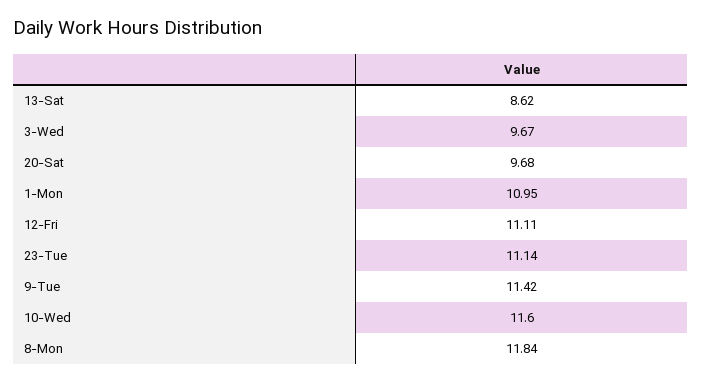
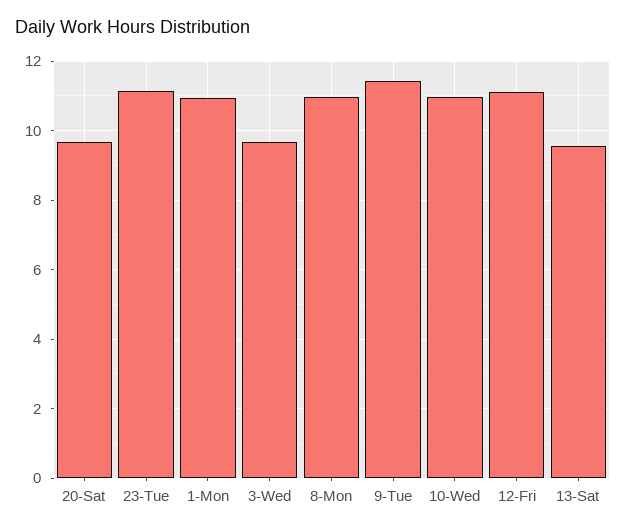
  {
-   "13-Sat": 8.62,
+   "13-Sat": 9.6,
    "3-Wed": 9.67,
    "20-Sat": 9.68,
    "1-Mon": 10.95,
    "12-Fri": 11.11,
    "23-Tue": 11.14,
    "9-Tue": 11.42,
-   "10-Wed": 11.6,
+   "10-Wed": 11,
-   "8-Mon": 11.84
+   "8-Mon": 11
  }

